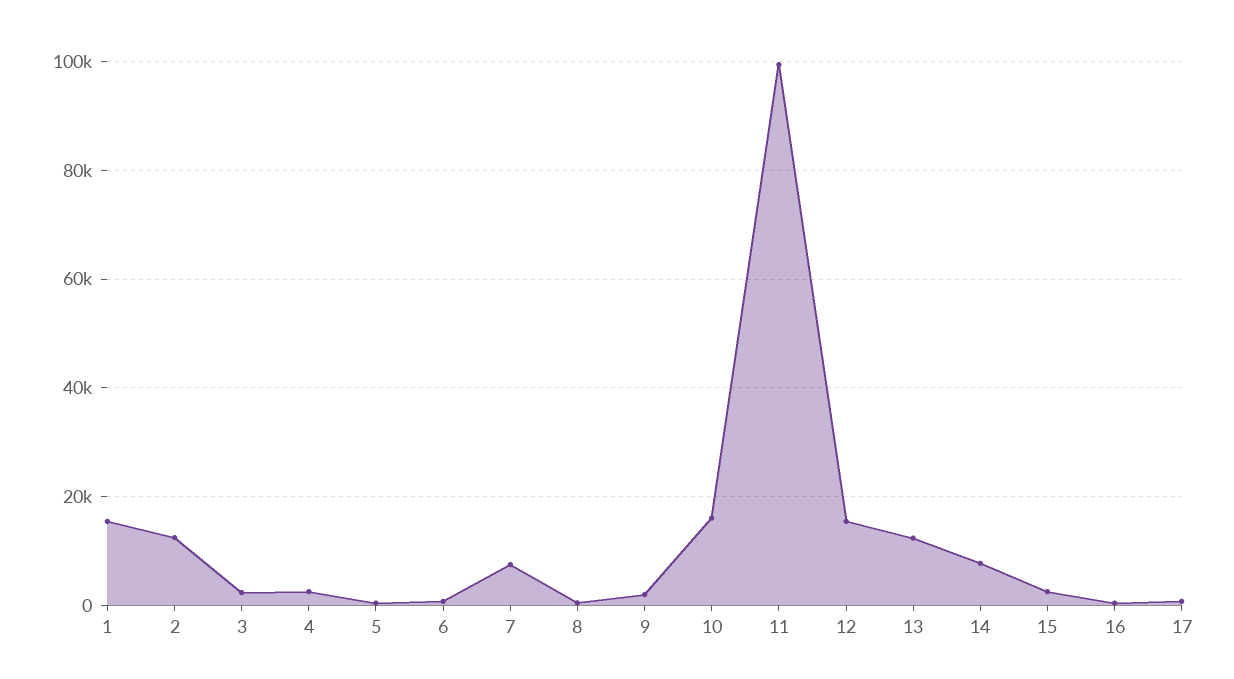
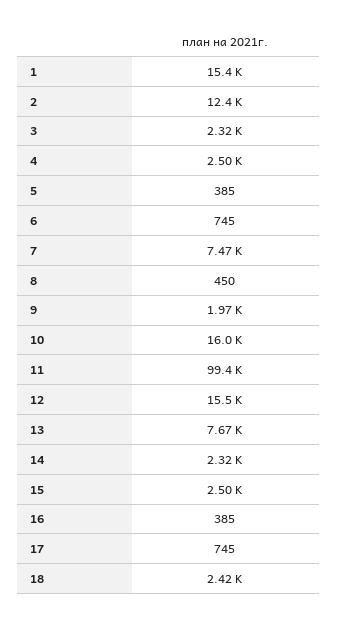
  {
    "1": 15400,
    "2": 12400,
    "3": 2320,
    "4": 2500,
    "5": 385,
    "6": 745,
    "7": 7470,
    "8": 450,
    "9": 1970,
    "10": 16000,
    "11": 99400,
    "12": 15500,
-   "13": 12000,
+   "13": 7670,
-   "14": 8000,
+   "14": 2320,
    "15": 2500,
    "16": 385,
-   "17": 745
+   "17": 745,
+   "18": 2420
  }

